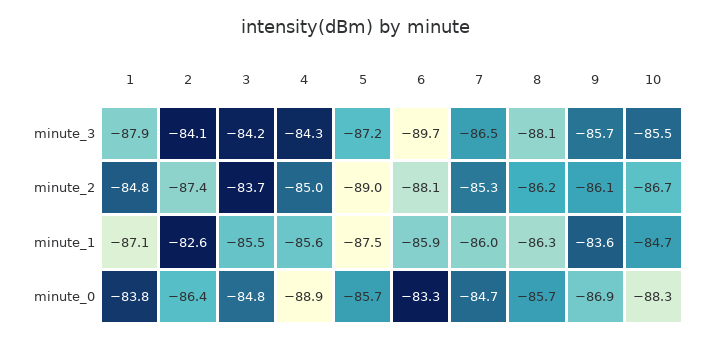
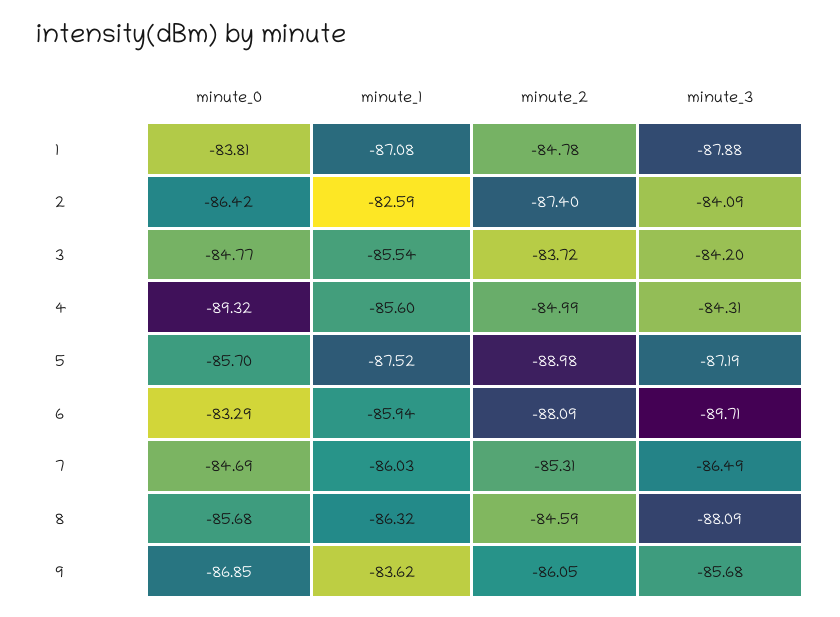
  {
    "1": {
      "minute_3": -87.88,
      "minute_2": -84.78,
      "minute_1": -87.08,
      "minute_0": -83.81
    },
    "2": {
      "minute_3": -84.09,
      "minute_2": -87.4,
      "minute_1": -82.59,
      "minute_0": -86.42
    },
    "3": {
      "minute_3": -84.2,
      "minute_2": -83.72,
      "minute_1": -85.54,
      "minute_0": -84.77
    },
    "4": {
      "minute_3": -84.31,
      "minute_2": -84.99,
      "minute_1": -85.6,
-     "minute_0": -88.9
+     "minute_0": -89.32
    },
    "5": {
      "minute_3": -87.19,
      "minute_2": -88.98,
      "minute_1": -87.52,
      "minute_0": -85.7
    },
    "6": {
      "minute_3": -89.71,
      "minute_2": -88.09,
      "minute_1": -85.94,
      "minute_0": -83.29
    },
    "7": {
      "minute_3": -86.49,
      "minute_2": -85.31,
      "minute_1": -86.03,
      "minute_0": -84.69
    },
    "8": {
      "minute_3": -88.09,
-     "minute_2": -86.2,
+     "minute_2": -84.59,
      "minute_1": -86.32,
      "minute_0": -85.68
    },
    "9": {
      "minute_3": -85.68,
      "minute_2": -86.05,
      "minute_1": -83.62,
      "minute_0": -86.85
-   },
+   }
-   "10": {
-     "minute_3": -85.5,
-     "minute_2": -86.7,
-     "minute_1": -84.7,
-     "minute_0": -88.3
-   }
  }

